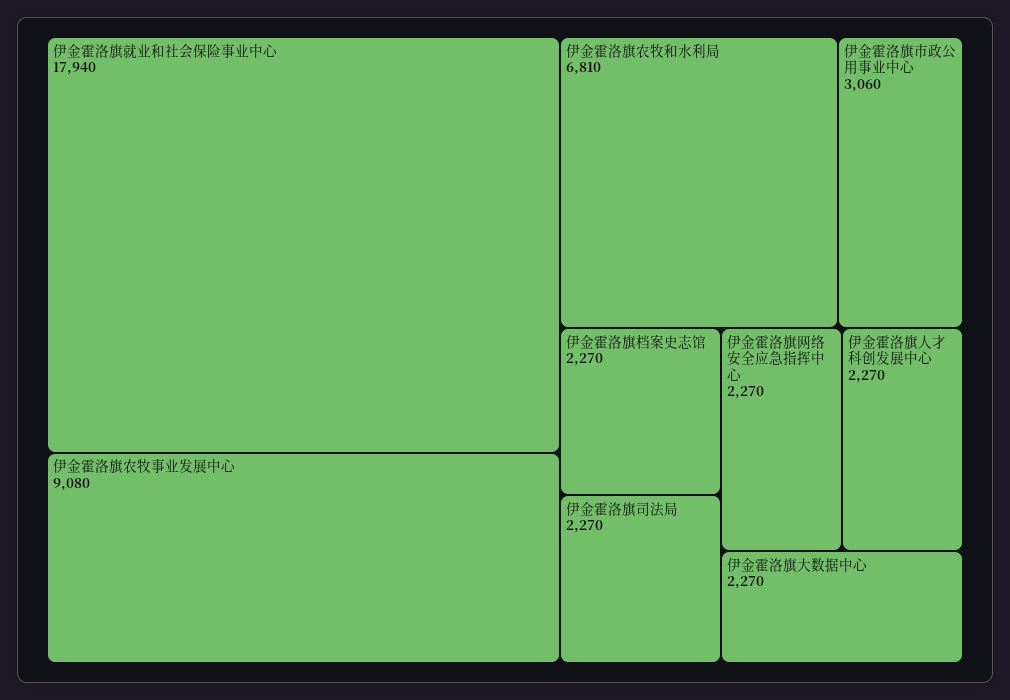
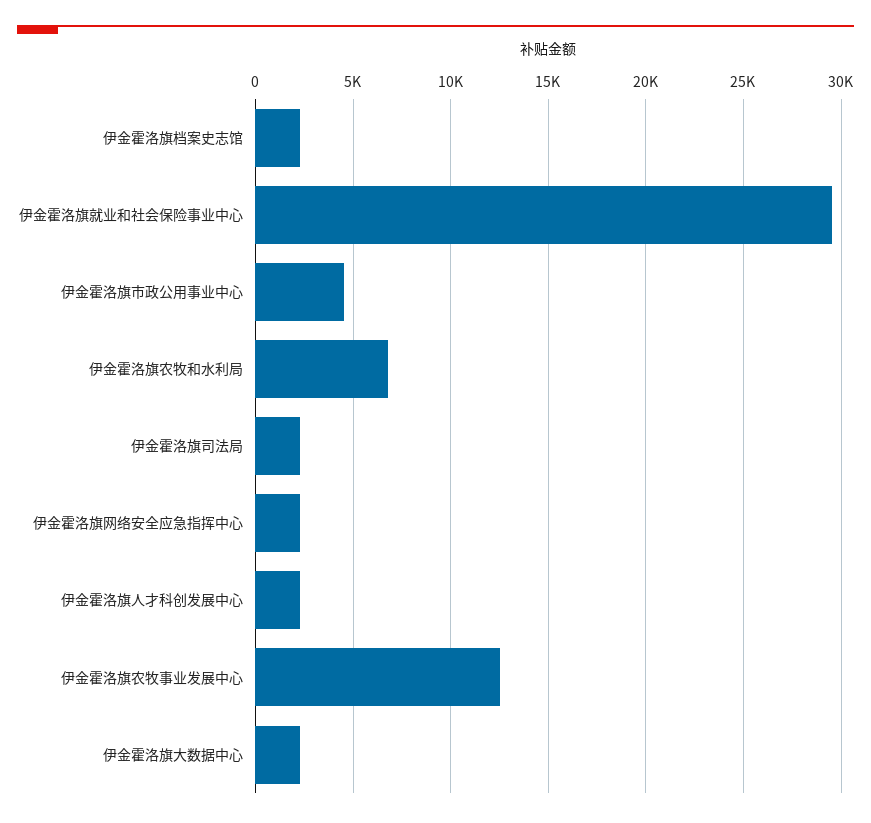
  {
-   "伊金霍洛旗就业和社会保险事业中心": 17940,
+   "伊金霍洛旗就业和社会保险事业中心": 29500,
-   "伊金霍洛旗农牧事业发展中心": 9080,
+   "伊金霍洛旗农牧事业发展中心": 12500,
    "伊金霍洛旗农牧和水利局": 6810,
-   "伊金霍洛旗市政公用事业中心": 3060,
+   "伊金霍洛旗市政公用事业中心": 4500,
    "伊金霍洛旗档案史志馆": 2270,
    "伊金霍洛旗司法局": 2270,
    "伊金霍洛旗网络安全应急指挥中心": 2270,
    "伊金霍洛旗人才科创发展中心": 2270,
    "伊金霍洛旗大数据中心": 2270
  }

